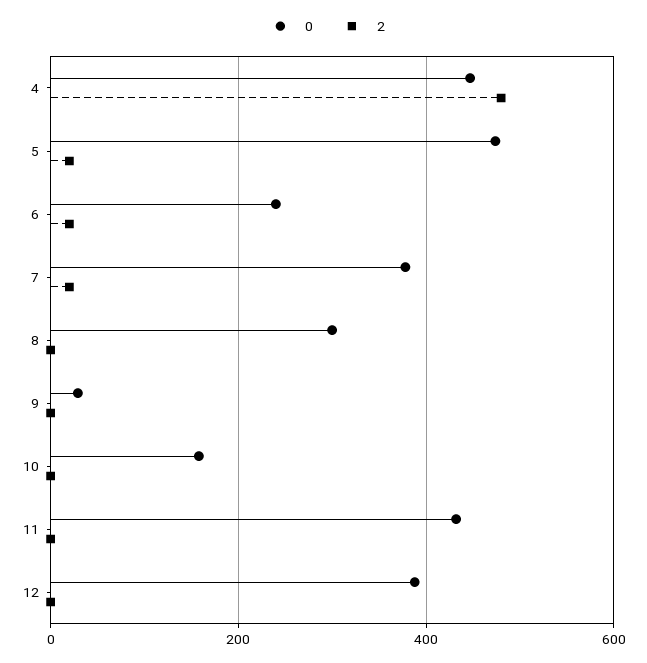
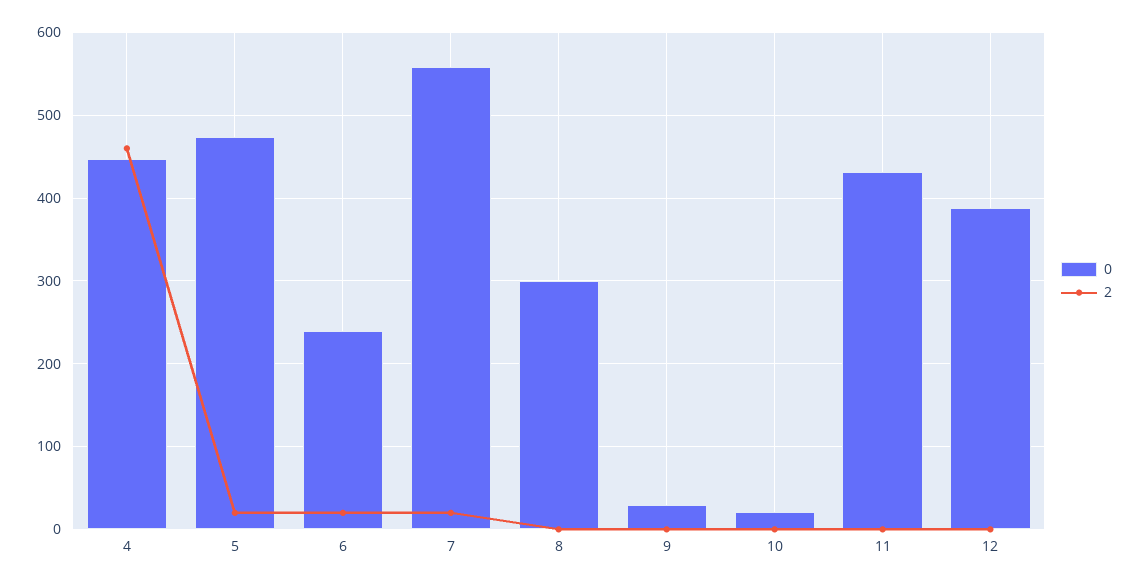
  {
    "0": {
      "4": 450,
      "5": 470,
      "6": 240,
-     "7": 380,
+     "7": 560,
      "8": 300,
      "9": 30,
-     "10": 160,
+     "10": 20,
      "11": 430,
      "12": 390
    },
    "2": {
-     "4": 480,
+     "4": 460,
      "5": 20,
      "6": 20,
      "7": 20,
      "8": 0,
      "9": 0,
      "10": 0,
      "11": 0,
      "12": 0
    }
  }

